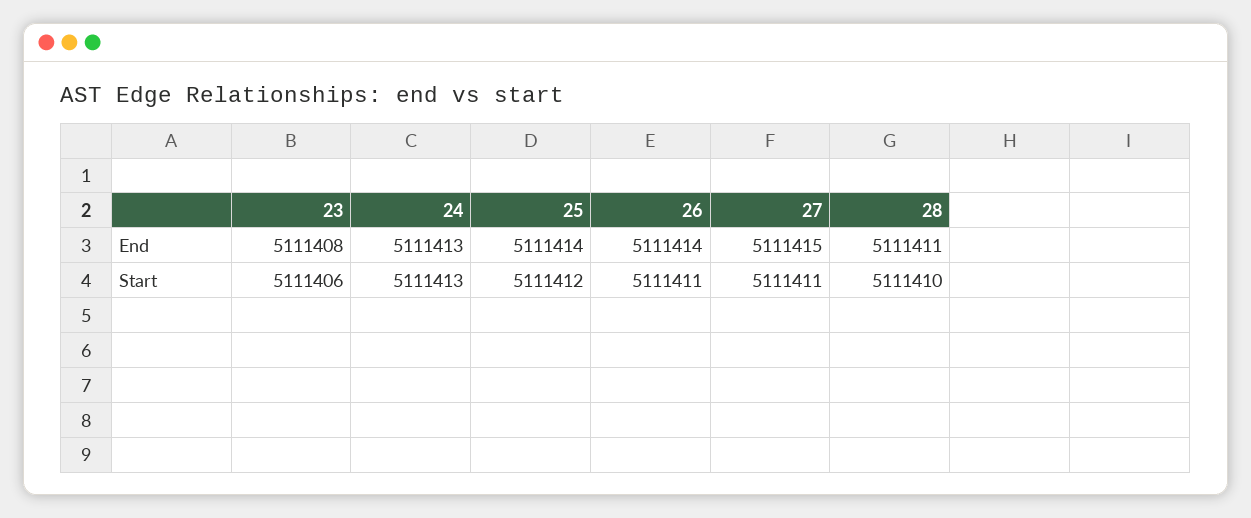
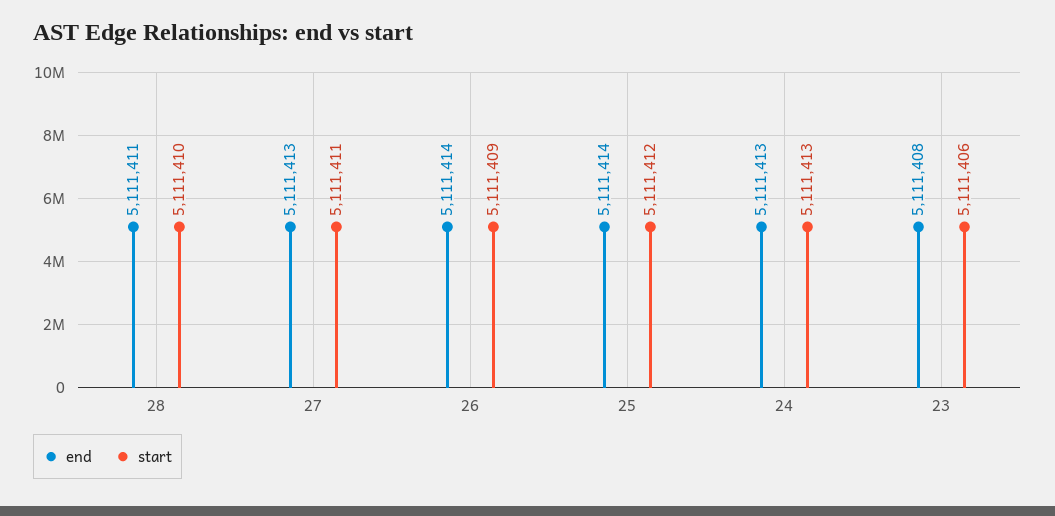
  {
    "End": {
      "23": 5111408,
      "24": 5111413,
      "25": 5111414,
      "26": 5111414,
-     "27": 5111415,
+     "27": 5111413,
      "28": 5111411
    },
    "Start": {
      "23": 5111406,
      "24": 5111413,
      "25": 5111412,
-     "26": 5111411,
+     "26": 5111409,
      "27": 5111411,
      "28": 5111410
    }
  }

